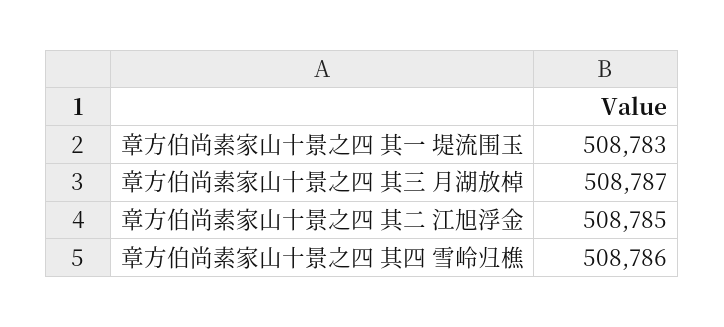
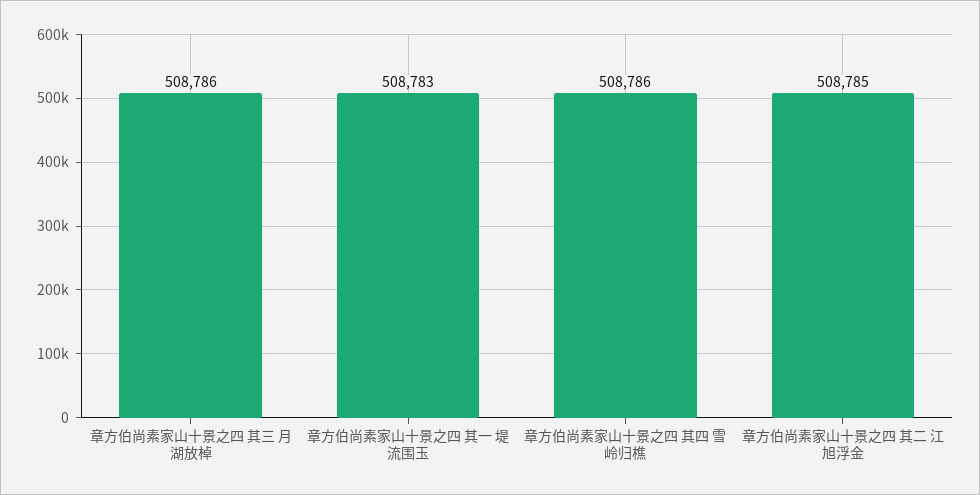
  {
    "章方伯尚素家山十景之四 其一 堤流围玉": 508783,
-   "章方伯尚素家山十景之四 其三 月湖放棹": 508787,
+   "章方伯尚素家山十景之四 其三 月湖放棹": 508786,
    "章方伯尚素家山十景之四 其二 江旭浮金": 508785,
    "章方伯尚素家山十景之四 其四 雪岭归樵": 508786
  }

